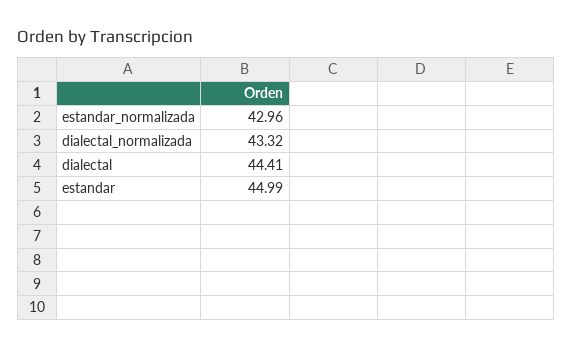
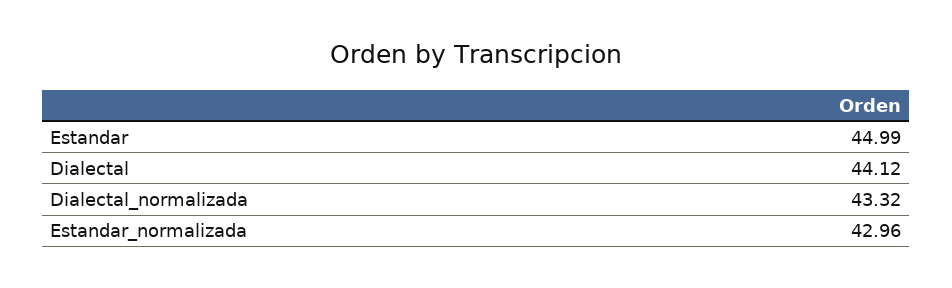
  {
    "estandar_normalizada": 42.96,
    "dialectal_normalizada": 43.32,
-   "dialectal": 44.41,
+   "dialectal": 44.12,
    "estandar": 44.99
  }

